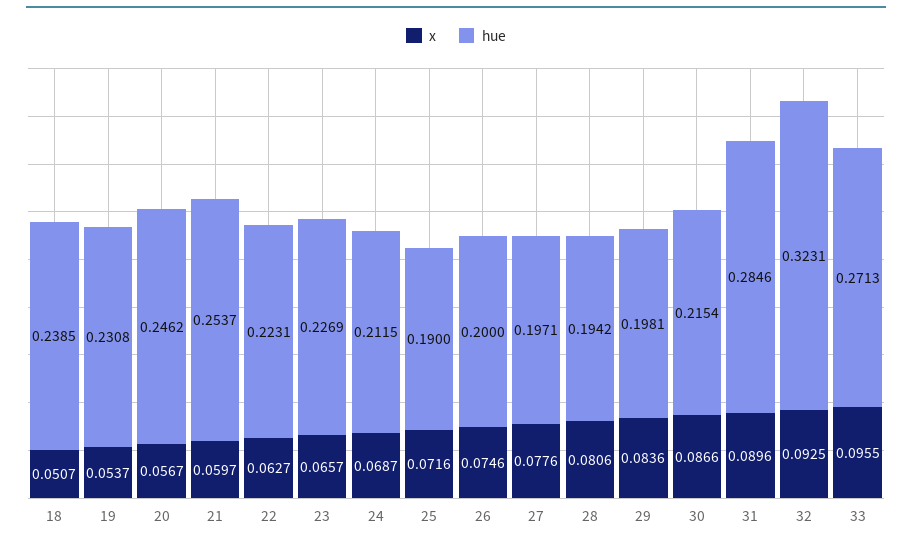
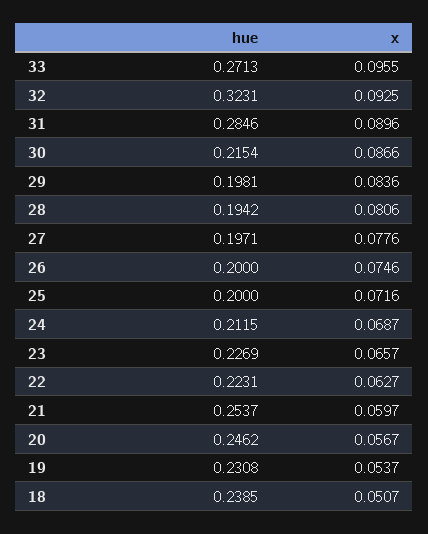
  {
    "x": {
      "18": 0.0507,
      "19": 0.0537,
      "20": 0.0567,
      "21": 0.0597,
      "22": 0.0627,
      "23": 0.0657,
      "24": 0.0687,
      "25": 0.0716,
      "26": 0.0746,
      "27": 0.0776,
      "28": 0.0806,
      "29": 0.0836,
      "30": 0.0866,
      "31": 0.0896,
      "32": 0.0925,
      "33": 0.0955
    },
    "hue": {
      "18": 0.2385,
      "19": 0.2308,
      "20": 0.2462,
      "21": 0.2537,
      "22": 0.2231,
      "23": 0.2269,
      "24": 0.2115,
-     "25": 0.19,
+     "25": 0.2,
      "26": 0.2,
      "27": 0.1971,
      "28": 0.1942,
      "29": 0.1981,
      "30": 0.2154,
      "31": 0.2846,
      "32": 0.3231,
      "33": 0.2713
    }
  }

